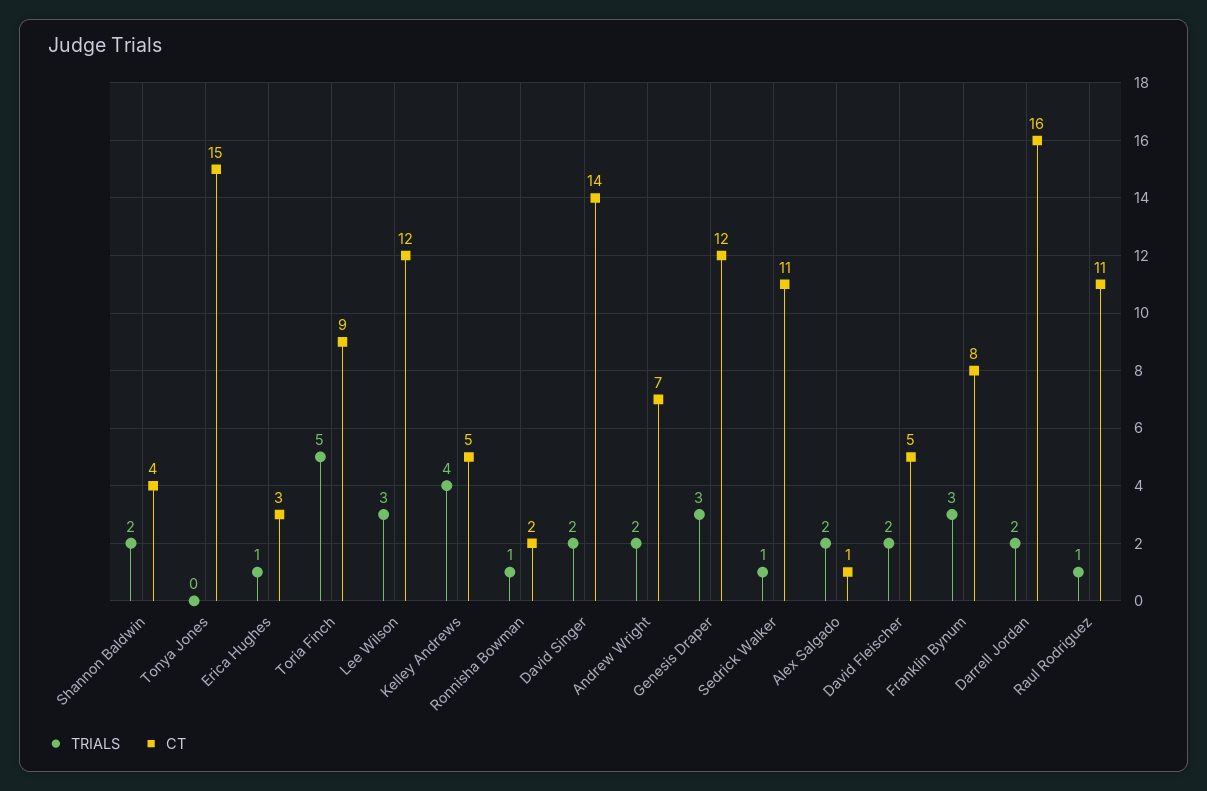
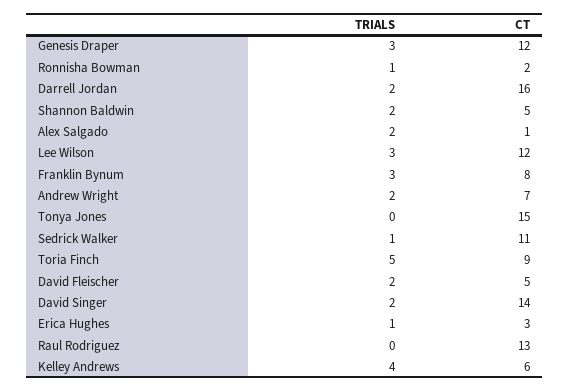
  {
    "TRIALS": {
      "Shannon Baldwin": 2,
      "Tonya Jones": 0,
      "Erica Hughes": 1,
      "Toria Finch": 5,
      "Lee Wilson": 3,
      "Kelley Andrews": 4,
      "Ronnisha Bowman": 1,
      "David Singer": 2,
      "Andrew Wright": 2,
      "Genesis Draper": 3,
      "Sedrick Walker": 1,
      "Alex Salgado": 2,
      "David Fleischer": 2,
      "Franklin Bynum": 3,
      "Darrell Jordan": 2,
-     "Raul Rodriguez": 1
+     "Raul Rodriguez": 0
    },
    "CT": {
-     "Shannon Baldwin": 4,
+     "Shannon Baldwin": 5,
      "Tonya Jones": 15,
      "Erica Hughes": 3,
      "Toria Finch": 9,
      "Lee Wilson": 12,
-     "Kelley Andrews": 5,
+     "Kelley Andrews": 6,
      "Ronnisha Bowman": 2,
      "David Singer": 14,
      "Andrew Wright": 7,
      "Genesis Draper": 12,
      "Sedrick Walker": 11,
      "Alex Salgado": 1,
      "David Fleischer": 5,
      "Franklin Bynum": 8,
      "Darrell Jordan": 16,
-     "Raul Rodriguez": 11
+     "Raul Rodriguez": 13
    }
  }

